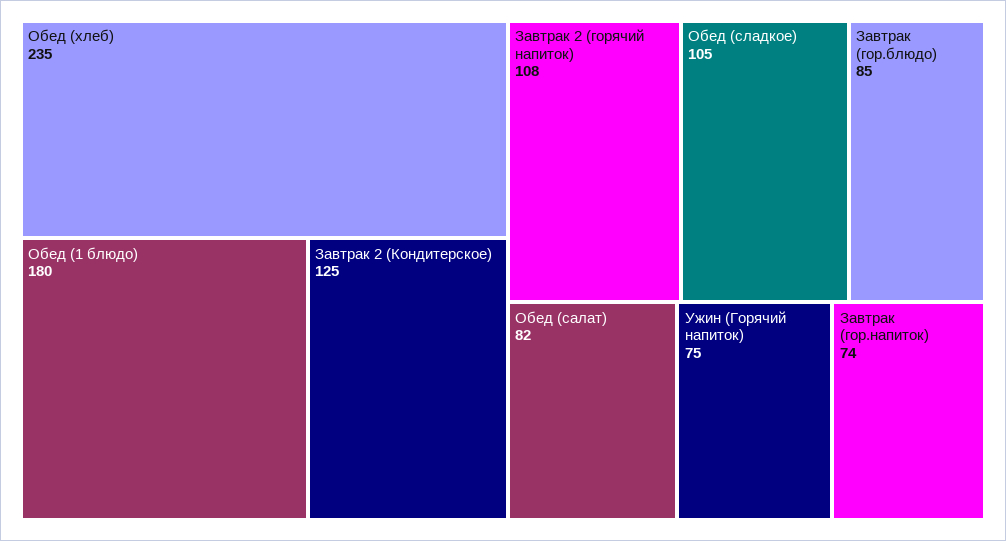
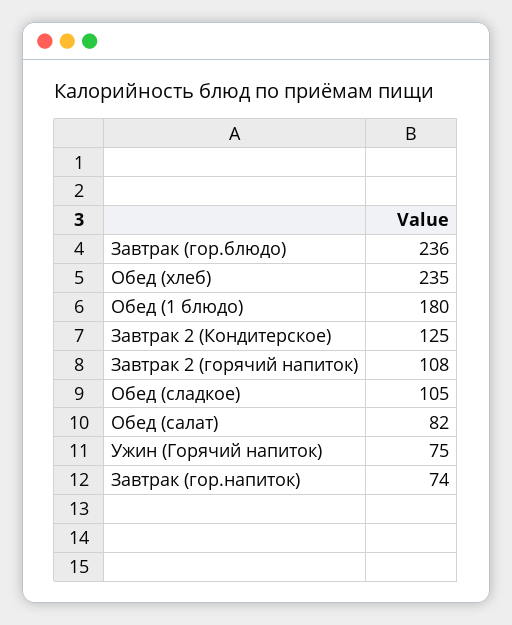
  {
    "Обед (хлеб)": 235,
    "Обед (1 блюдо)": 180,
    "Завтрак 2 (Кондитерское)": 125,
    "Завтрак 2 (горячий напиток)": 108,
    "Обед (сладкое)": 105,
-   "Завтрак (гор.блюдо)": 85,
+   "Завтрак (гор.блюдо)": 236,
    "Обед (салат)": 82,
    "Ужин (Горячий напиток)": 75,
    "Завтрак (гор.напиток)": 74
  }

